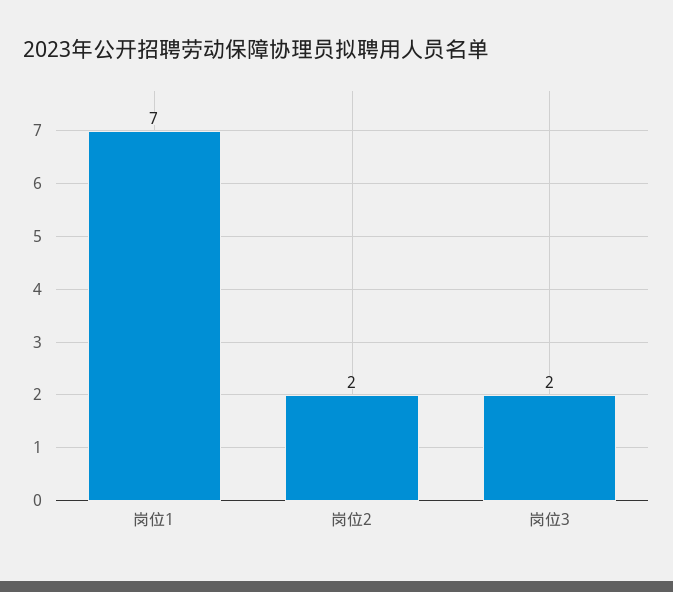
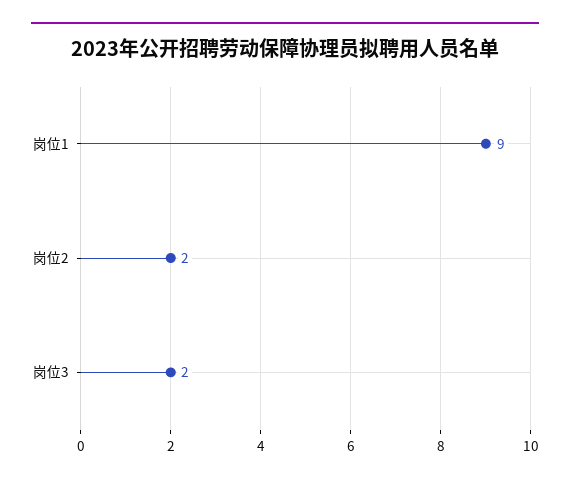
  {
-   "岗位1": 7,
+   "岗位1": 9,
    "岗位2": 2,
    "岗位3": 2
  }

